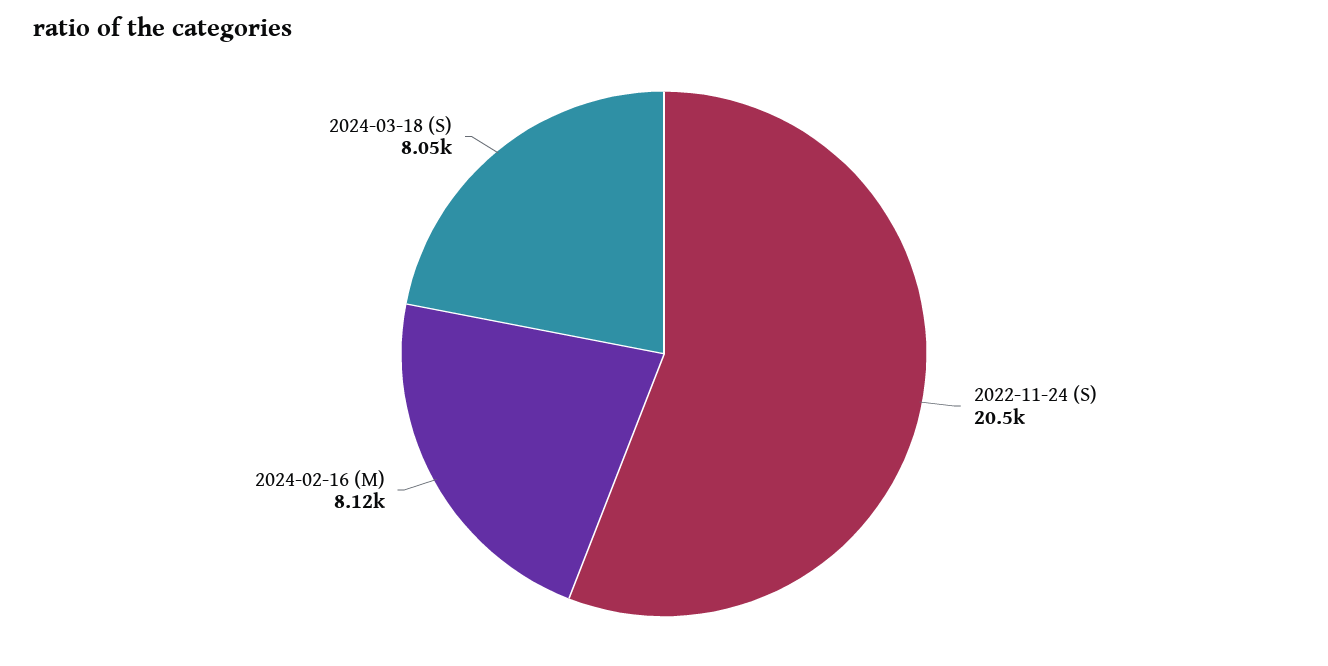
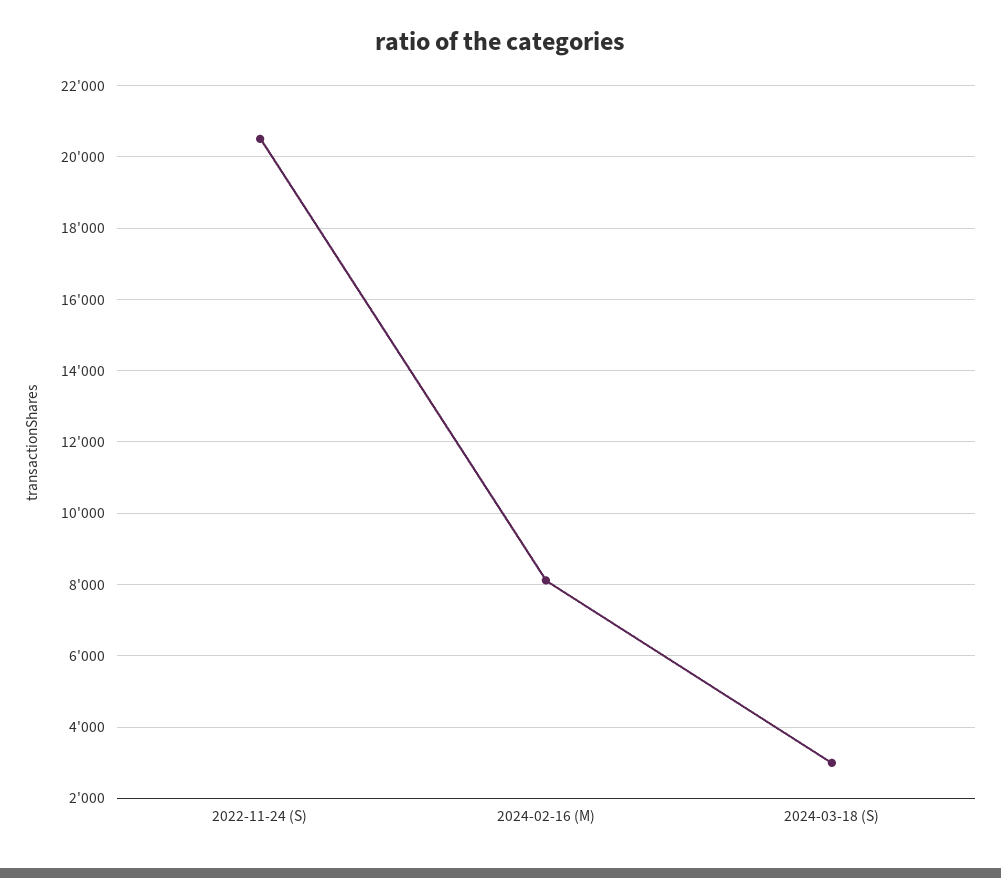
  {
    "2022-11-24 (S)": 20500,
    "2024-02-16 (M)": 8120,
-   "2024-03-18 (S)": 8050
+   "2024-03-18 (S)": 3000
  }

